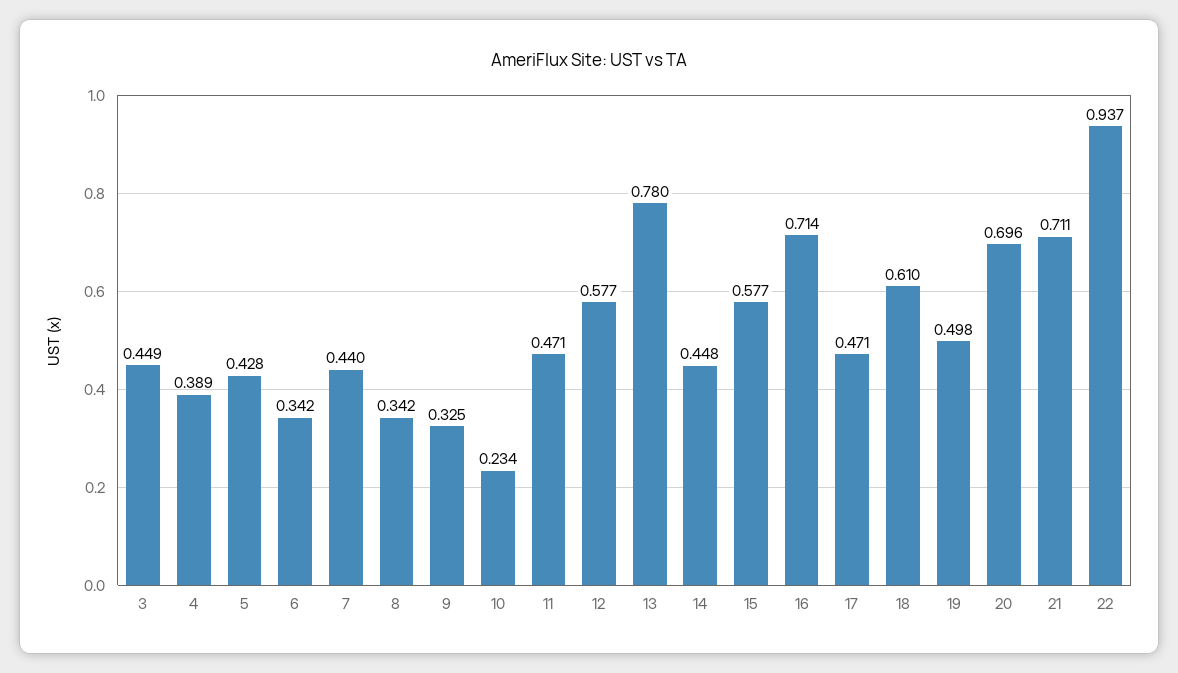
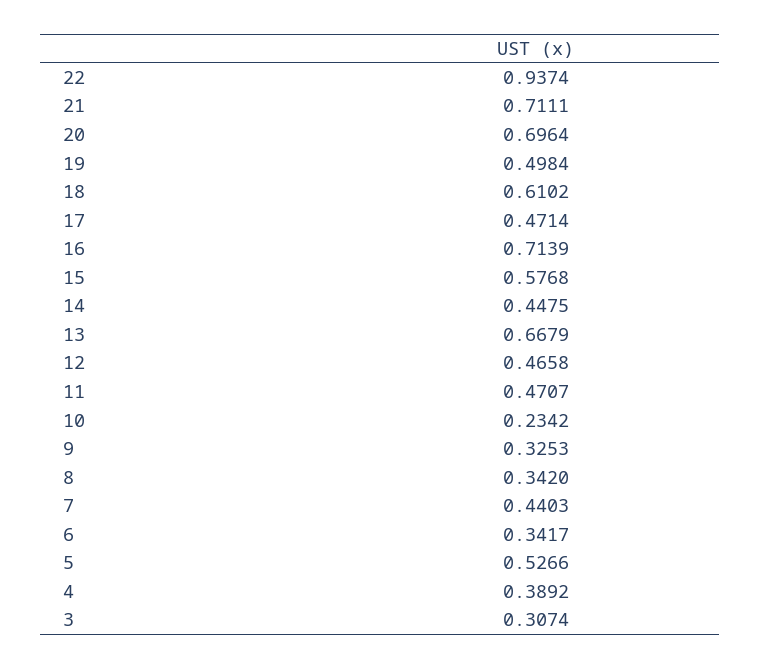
  {
-   "3": 0.449,
+   "3": 0.3074,
    "4": 0.3892,
-   "5": 0.428,
+   "5": 0.5266,
    "6": 0.3417,
    "7": 0.4403,
    "8": 0.342,
    "9": 0.3253,
    "10": 0.2342,
    "11": 0.4707,
-   "12": 0.577,
+   "12": 0.4658,
-   "13": 0.78,
+   "13": 0.6679,
    "14": 0.4475,
    "15": 0.5768,
    "16": 0.7139,
    "17": 0.4714,
    "18": 0.6102,
    "19": 0.4984,
    "20": 0.6964,
    "21": 0.7111,
    "22": 0.9374
  }

